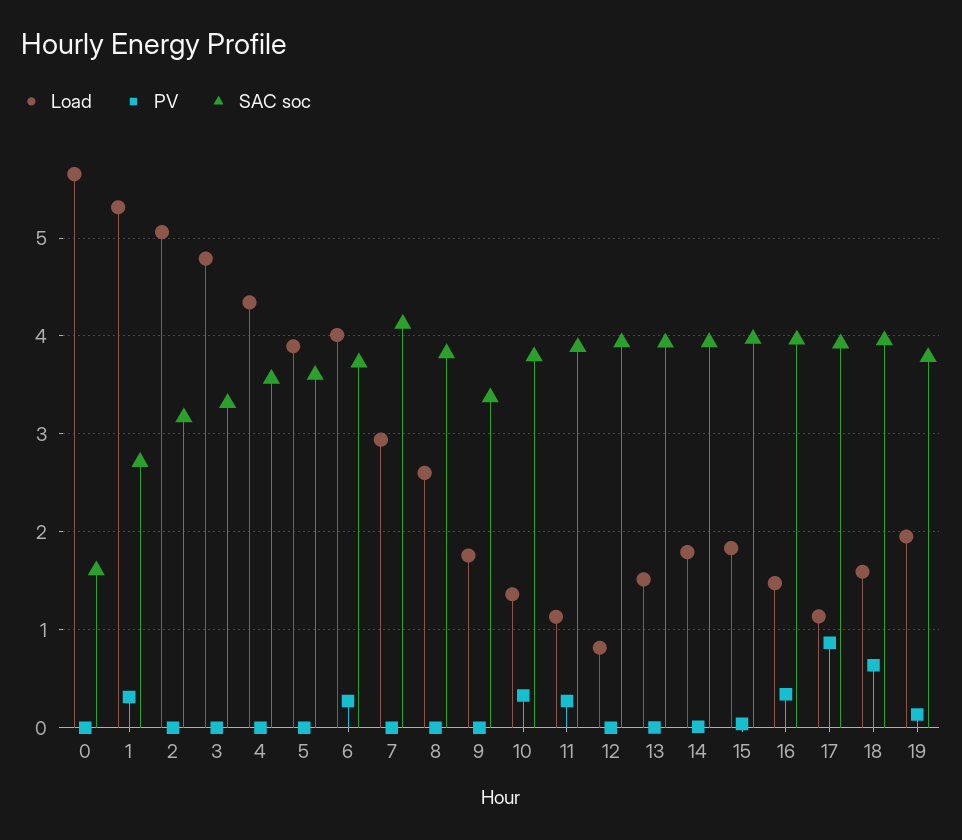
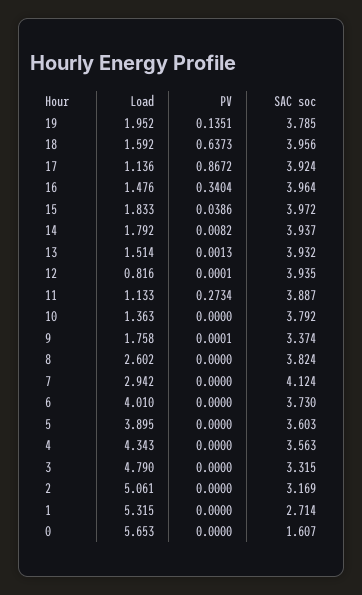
  {
    "Load": {
      "0": 5.653,
      "1": 5.315,
      "2": 5.061,
      "3": 4.79,
      "4": 4.343,
      "5": 3.895,
      "6": 4.01,
      "7": 2.942,
      "8": 2.602,
      "9": 1.758,
      "10": 1.363,
      "11": 1.133,
      "12": 0.816,
      "13": 1.514,
      "14": 1.792,
      "15": 1.833,
      "16": 1.476,
      "17": 1.136,
      "18": 1.592,
      "19": 1.952
    },
    "PV": {
      "0": 0,
-     "1": 0.3,
+     "1": 0,
      "2": 0,
      "3": 0,
      "4": 0,
      "5": 0,
-     "6": 0.3,
+     "6": 0,
      "7": 0,
      "8": 0,
      "9": 0.0001,
-     "10": 0.3,
+     "10": 0,
      "11": 0.2734,
      "12": 0.0001,
      "13": 0.0013,
      "14": 0.0082,
      "15": 0.0386,
      "16": 0.3404,
      "17": 0.8672,
      "18": 0.6373,
      "19": 0.1351
    },
    "SAC soc": {
      "0": 1.607,
      "1": 2.714,
      "2": 3.169,
      "3": 3.315,
      "4": 3.563,
      "5": 3.603,
      "6": 3.73,
      "7": 4.124,
      "8": 3.824,
      "9": 3.374,
      "10": 3.792,
      "11": 3.887,
      "12": 3.935,
      "13": 3.932,
      "14": 3.937,
      "15": 3.972,
      "16": 3.964,
      "17": 3.924,
      "18": 3.956,
      "19": 3.785
    }
  }

